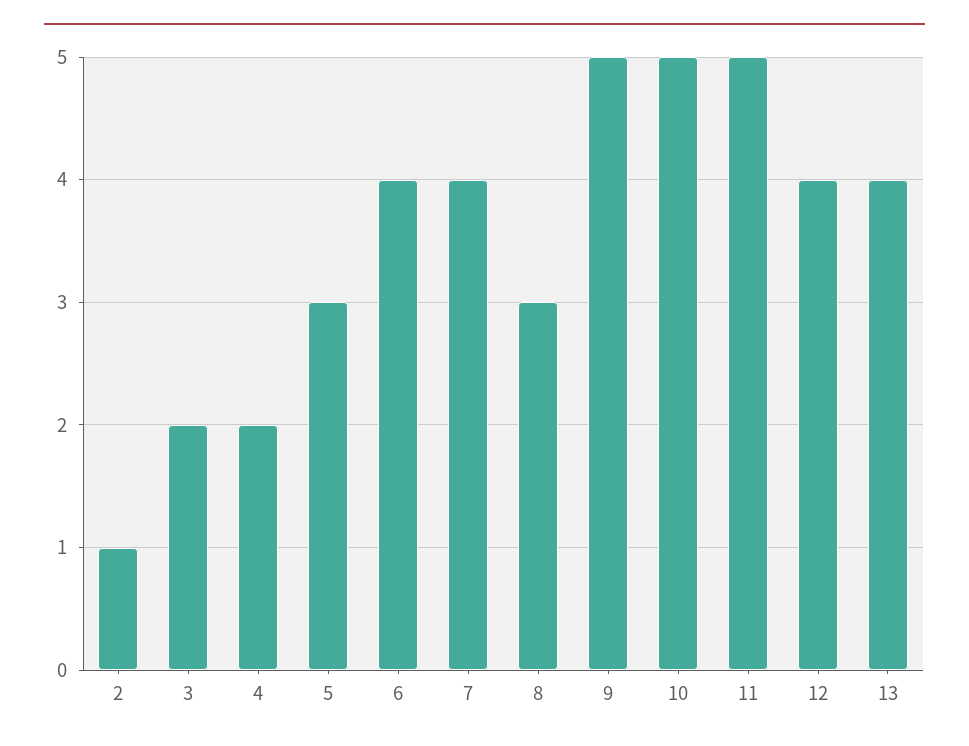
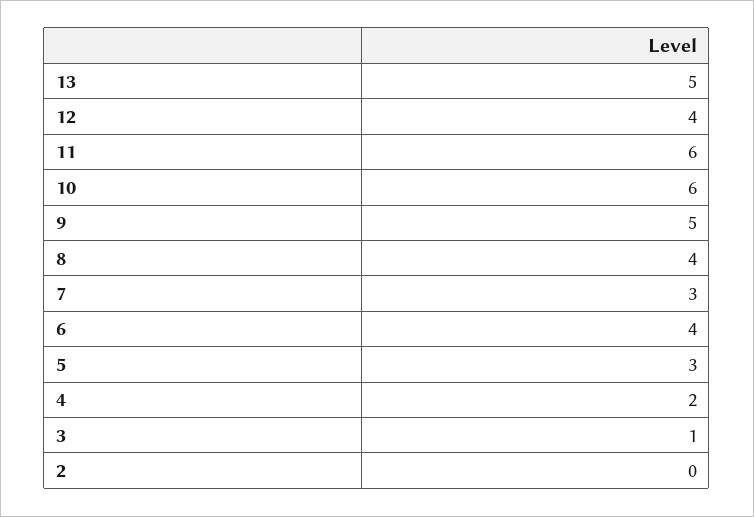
  {
-   "2": 1,
+   "2": 0,
-   "3": 2,
+   "3": 1,
    "4": 2,
    "5": 3,
    "6": 4,
-   "7": 4,
+   "7": 3,
-   "8": 3,
+   "8": 4,
    "9": 5,
-   "10": 5,
+   "10": 6,
-   "11": 5,
+   "11": 6,
    "12": 4,
-   "13": 4
+   "13": 5
  }

